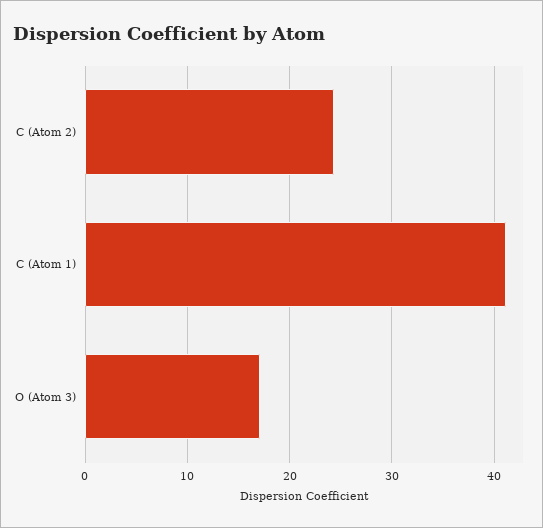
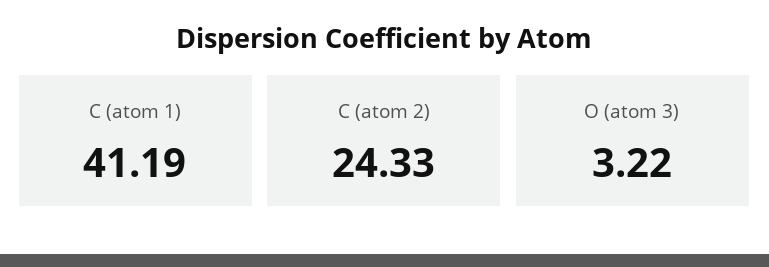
  {
    "C (Atom 2)": 24.33,
    "C (Atom 1)": 41.19,
-   "O (Atom 3)": 17
+   "O (Atom 3)": 3.22
  }

